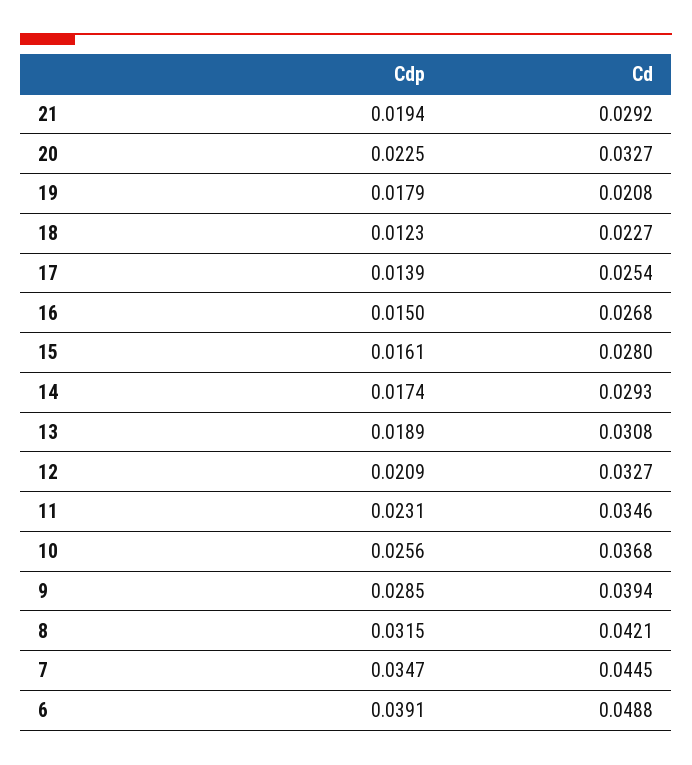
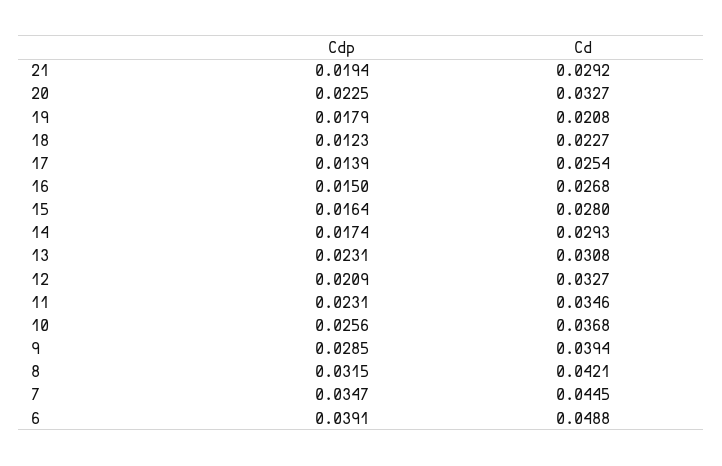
  {
    "Cdp": {
      "21": 0.0194,
      "20": 0.0225,
      "19": 0.0179,
      "18": 0.0123,
      "17": 0.0139,
      "16": 0.015,
-     "15": 0.0161,
+     "15": 0.0164,
      "14": 0.0174,
-     "13": 0.0189,
+     "13": 0.0231,
      "12": 0.0209,
      "11": 0.0231,
      "10": 0.0256,
      "9": 0.0285,
      "8": 0.0315,
      "7": 0.0347,
      "6": 0.0391
    },
    "Cd": {
      "21": 0.0292,
      "20": 0.0327,
      "19": 0.0208,
      "18": 0.0227,
      "17": 0.0254,
      "16": 0.0268,
      "15": 0.028,
      "14": 0.0293,
      "13": 0.0308,
      "12": 0.0327,
      "11": 0.0346,
      "10": 0.0368,
      "9": 0.0394,
      "8": 0.0421,
      "7": 0.0445,
      "6": 0.0488
    }
  }

